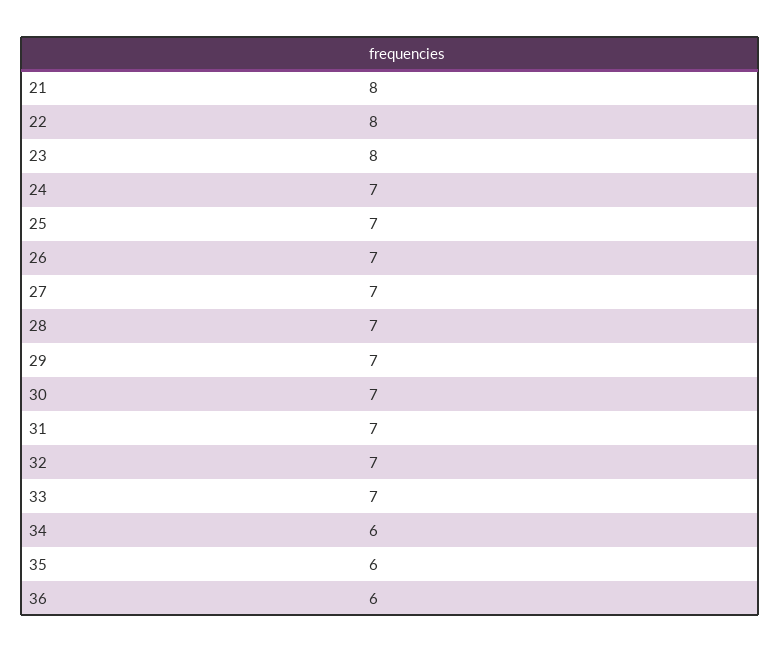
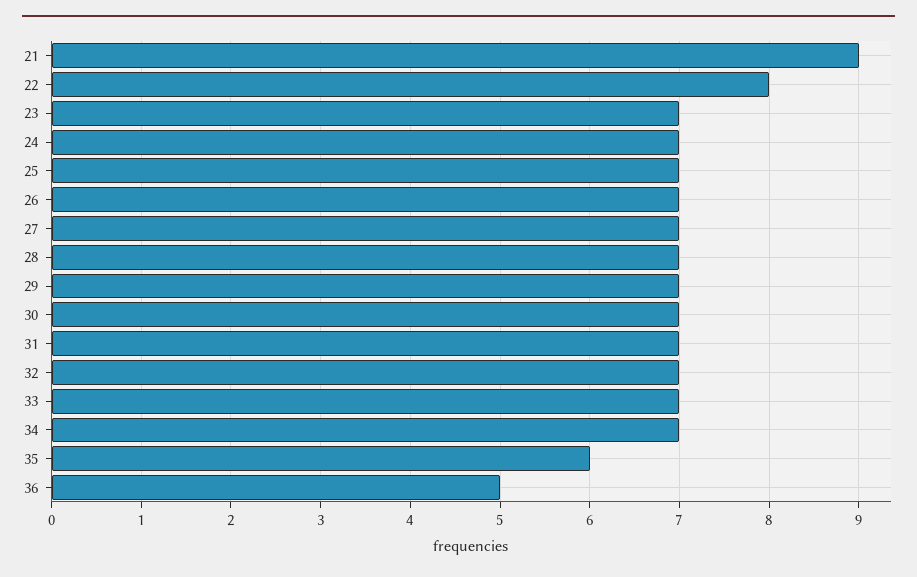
  {
-   "21": 8,
+   "21": 9,
    "22": 8,
-   "23": 8,
+   "23": 7,
    "24": 7,
    "25": 7,
    "26": 7,
    "27": 7,
    "28": 7,
    "29": 7,
    "30": 7,
    "31": 7,
    "32": 7,
    "33": 7,
-   "34": 6,
+   "34": 7,
    "35": 6,
-   "36": 6
+   "36": 5
  }

